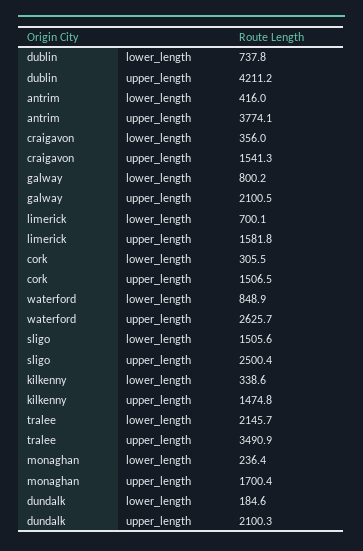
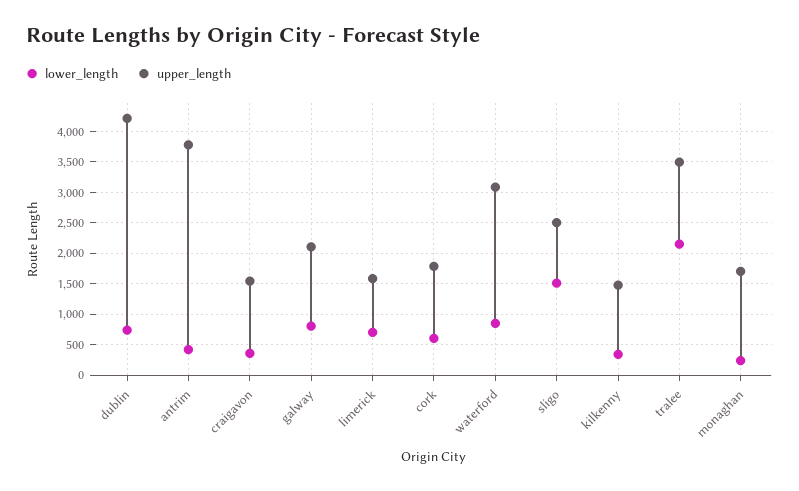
  {
    "lower_length": {
      "dublin": 737.8,
      "antrim": 416,
      "craigavon": 356,
      "galway": 800.2,
      "limerick": 700.1,
-     "cork": 305.5,
+     "cork": 600,
      "waterford": 848.9,
      "sligo": 1505.6,
      "kilkenny": 338.6,
      "tralee": 2145.7,
-     "monaghan": 236.4,
+     "monaghan": 236.4
-     "dundalk": 184.6
    },
    "upper_length": {
      "dublin": 4211.2,
      "antrim": 3774.1,
      "craigavon": 1541.3,
      "galway": 2100.5,
      "limerick": 1581.8,
-     "cork": 1506.5,
+     "cork": 1800,
-     "waterford": 2625.7,
+     "waterford": 3100,
      "sligo": 2500.4,
      "kilkenny": 1474.8,
      "tralee": 3490.9,
-     "monaghan": 1700.4,
+     "monaghan": 1700.4
-     "dundalk": 2100.3
    }
  }

